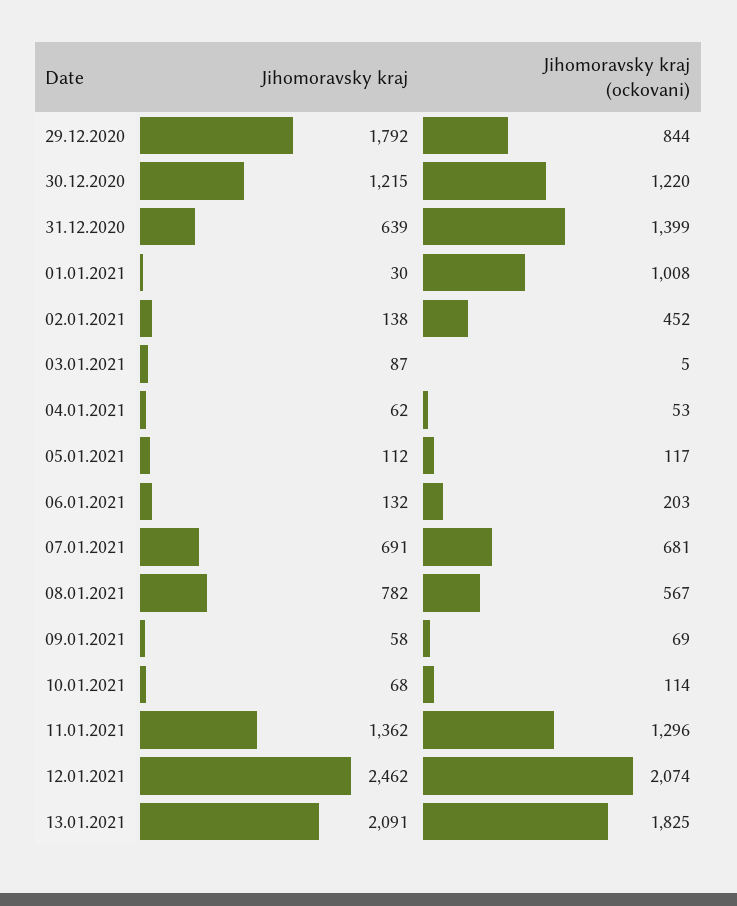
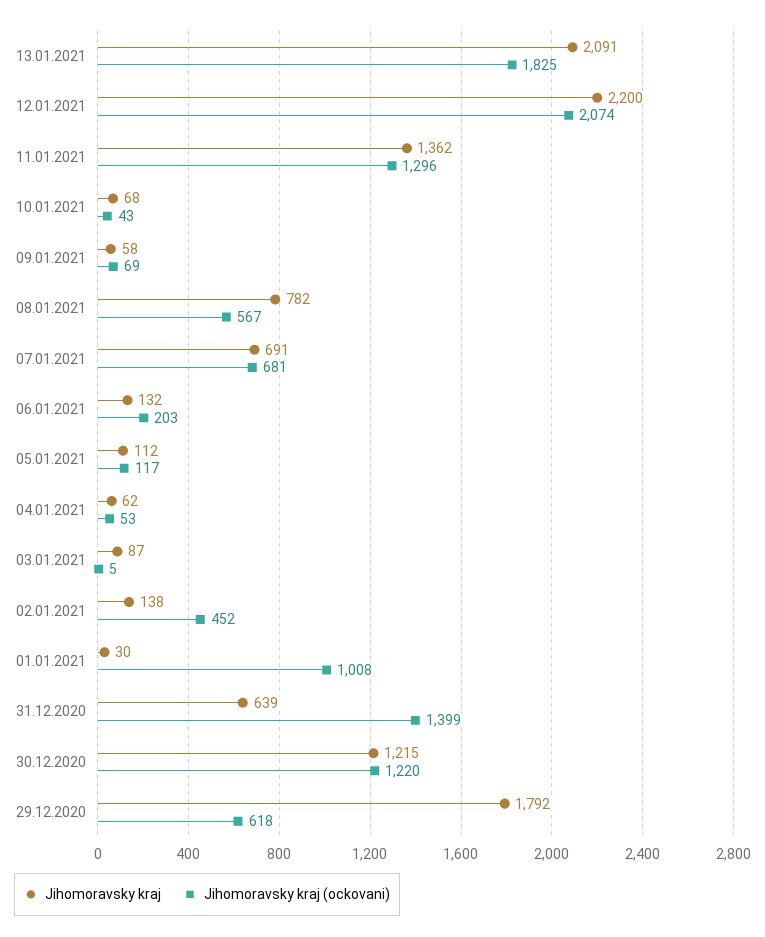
  {
    "Jihomoravsky kraj": {
      "29.12.2020": 1792,
      "30.12.2020": 1215,
      "31.12.2020": 639,
      "01.01.2021": 30,
      "02.01.2021": 138,
      "03.01.2021": 87,
      "04.01.2021": 62,
      "05.01.2021": 112,
      "06.01.2021": 132,
      "07.01.2021": 691,
      "08.01.2021": 782,
      "09.01.2021": 58,
      "10.01.2021": 68,
      "11.01.2021": 1362,
-     "12.01.2021": 2462,
+     "12.01.2021": 2200,
      "13.01.2021": 2091
    },
    "Jihomoravsky kraj (ockovani)": {
-     "29.12.2020": 844,
+     "29.12.2020": 618,
      "30.12.2020": 1220,
      "31.12.2020": 1399,
      "01.01.2021": 1008,
      "02.01.2021": 452,
      "03.01.2021": 5,
      "04.01.2021": 53,
      "05.01.2021": 117,
      "06.01.2021": 203,
      "07.01.2021": 681,
      "08.01.2021": 567,
      "09.01.2021": 69,
-     "10.01.2021": 114,
+     "10.01.2021": 43,
      "11.01.2021": 1296,
      "12.01.2021": 2074,
      "13.01.2021": 1825
    }
  }

